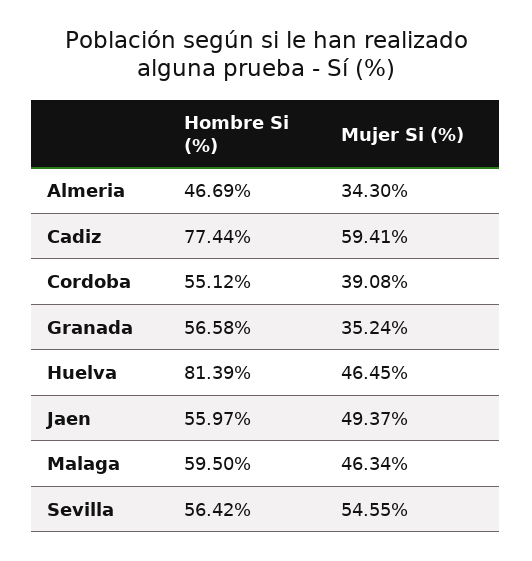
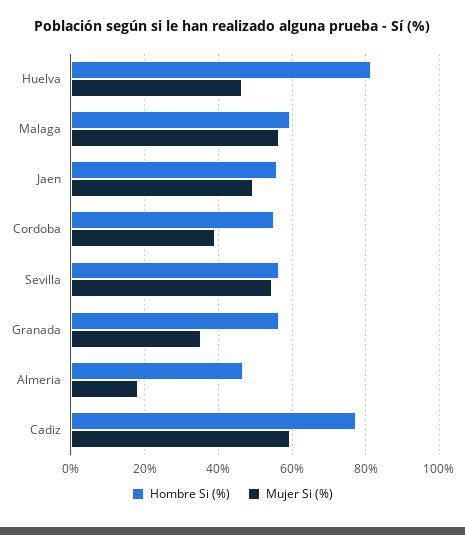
  {
    "Hombre Si (%)": {
      "Almeria": 46.69,
      "Cadiz": 77.44,
      "Cordoba": 55.12,
      "Granada": 56.58,
      "Huelva": 81.39,
      "Jaen": 55.97,
      "Malaga": 59.5,
      "Sevilla": 56.42
    },
    "Mujer Si (%)": {
-     "Almeria": 34.3,
+     "Almeria": 18,
      "Cadiz": 59.41,
      "Cordoba": 39.08,
      "Granada": 35.24,
      "Huelva": 46.45,
      "Jaen": 49.37,
-     "Malaga": 46.34,
+     "Malaga": 56,
      "Sevilla": 54.55
    }
  }

